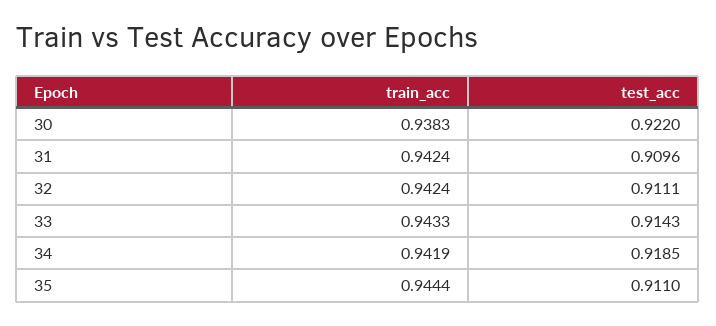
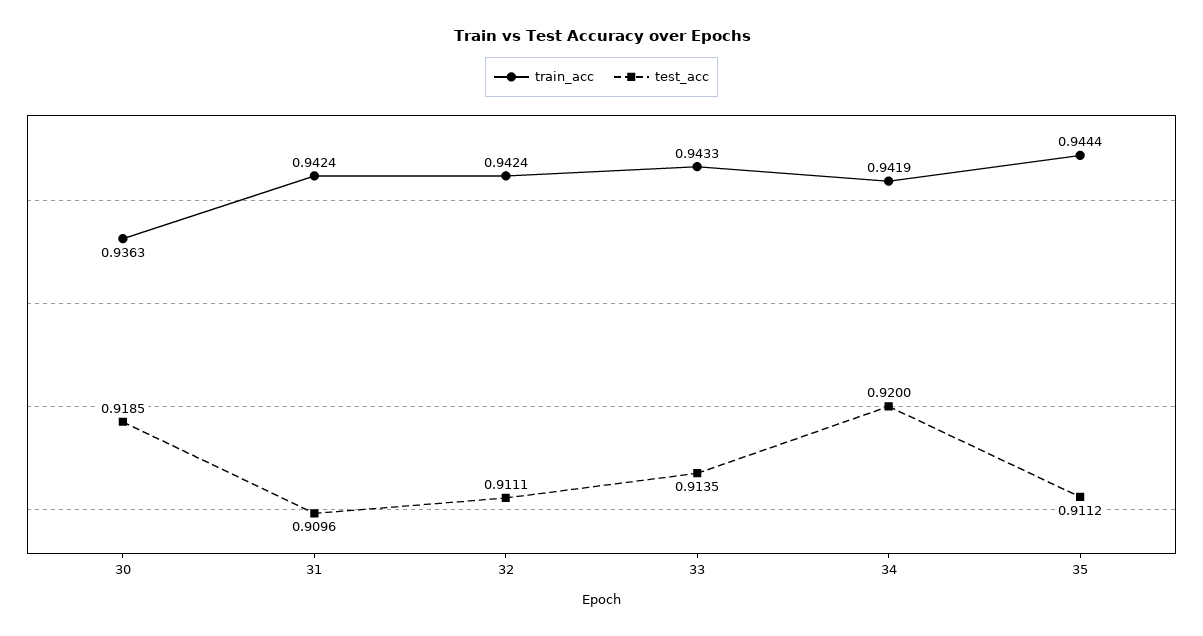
  {
    "train_acc": {
-     "30": 0.9383,
+     "30": 0.9363,
      "31": 0.9424,
      "32": 0.9424,
      "33": 0.9433,
      "34": 0.9419,
      "35": 0.9444
    },
    "test_acc": {
-     "30": 0.922,
+     "30": 0.9185,
      "31": 0.9096,
      "32": 0.9111,
-     "33": 0.9143,
+     "33": 0.9135,
-     "34": 0.9185,
+     "34": 0.92,
-     "35": 0.911
+     "35": 0.9112
    }
  }

